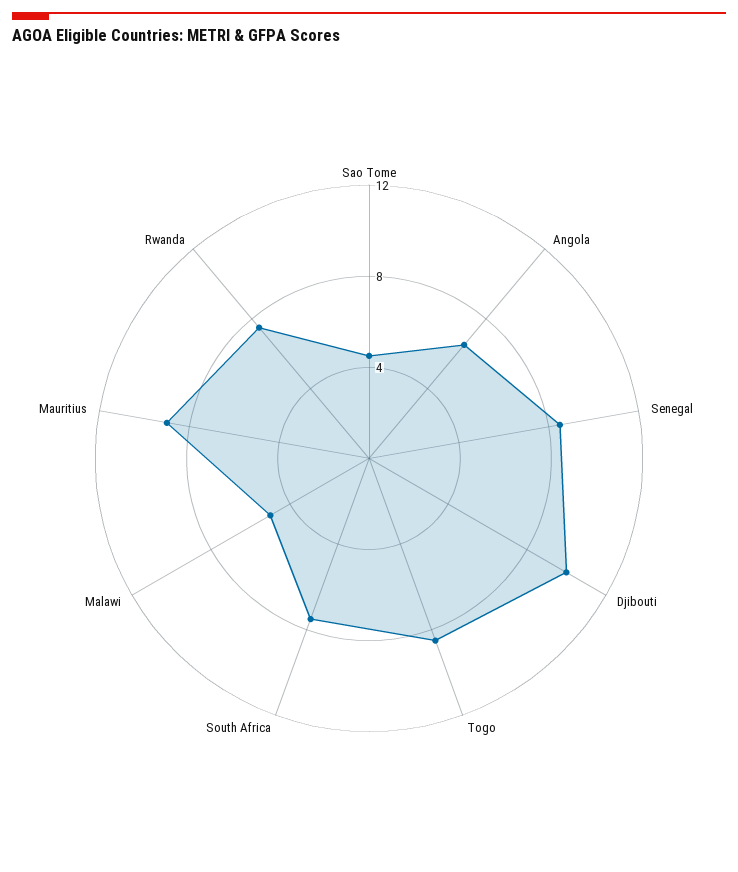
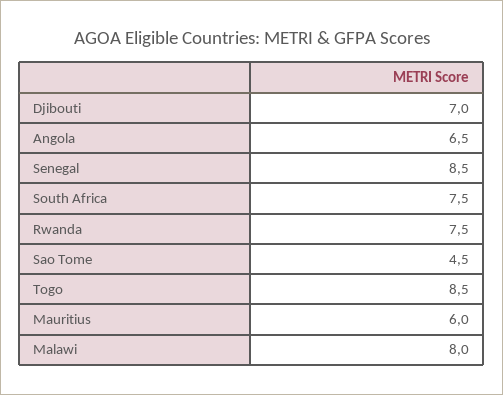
  {
    "Sao Tome": 4.5,
    "Angola": 6.5,
    "Senegal": 8.5,
-   "Djibouti": 10,
+   "Djibouti": 7,
    "Togo": 8.5,
    "South Africa": 7.5,
-   "Malawi": 5,
+   "Malawi": 8,
-   "Mauritius": 9,
+   "Mauritius": 6,
    "Rwanda": 7.5
  }

